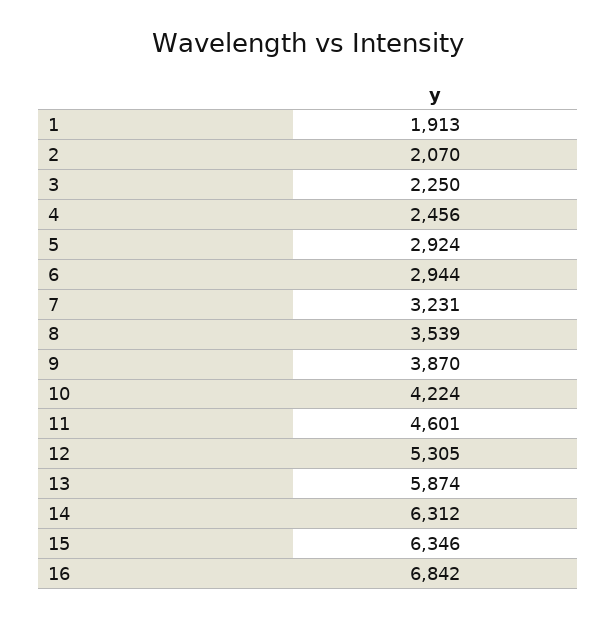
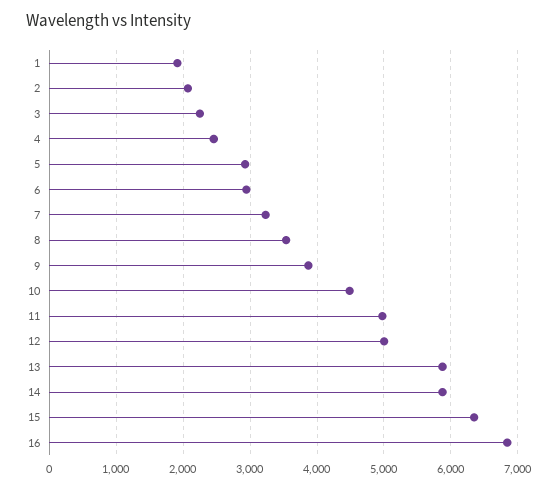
  {
    "1": 1913,
    "2": 2070,
    "3": 2250,
    "4": 2456,
    "5": 2924,
    "6": 2944,
    "7": 3231,
    "8": 3539,
    "9": 3870,
-   "10": 4224,
+   "10": 4500,
-   "11": 4601,
+   "11": 5000,
-   "12": 5305,
+   "12": 5000,
    "13": 5874,
-   "14": 6312,
+   "14": 5900,
    "15": 6346,
    "16": 6842
  }

